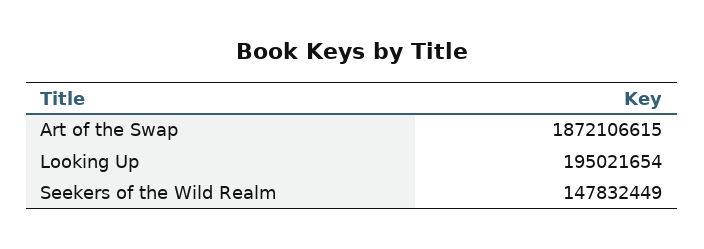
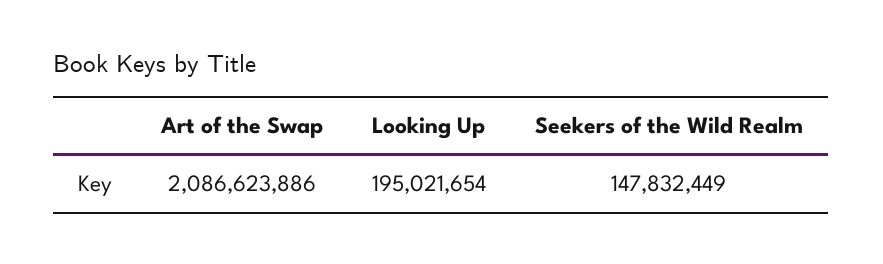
  {
-   "Art of the Swap": 1872106615,
+   "Art of the Swap": 2086623886,
    "Looking Up": 195021654,
    "Seekers of the Wild Realm": 147832449
  }

